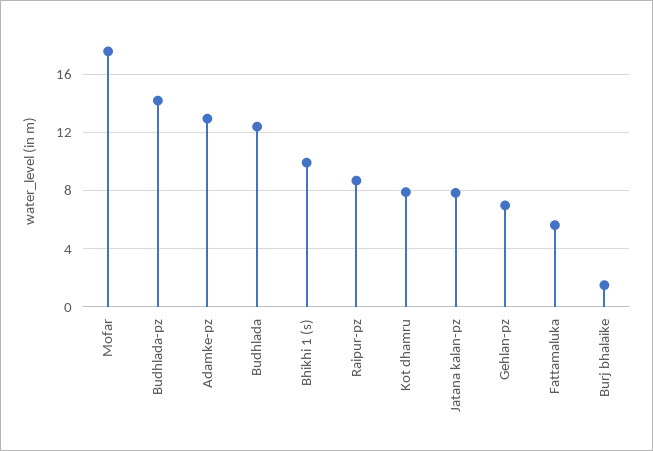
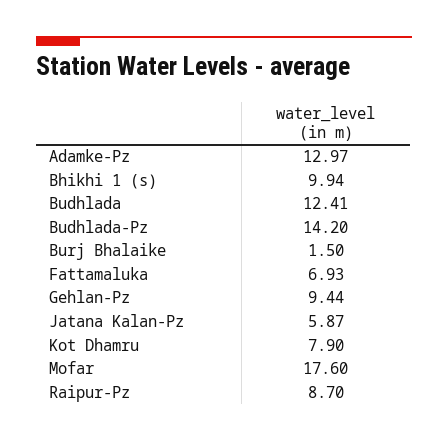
  {
    "Mofar": 17.6,
    "Budhlada-pz": 14.2,
    "Adamke-pz": 12.97,
    "Budhlada": 12.41,
    "Bhikhi 1 (s)": 9.94,
    "Raipur-pz": 8.7,
    "Kot dhamru": 7.9,
-   "Jatana kalan-pz": 8,
+   "Jatana kalan-pz": 5.87,
-   "Gehlan-pz": 7,
+   "Gehlan-pz": 9.44,
-   "Fattamaluka": 5.5,
+   "Fattamaluka": 6.93,
    "Burj bhalaike": 1.5
  }

